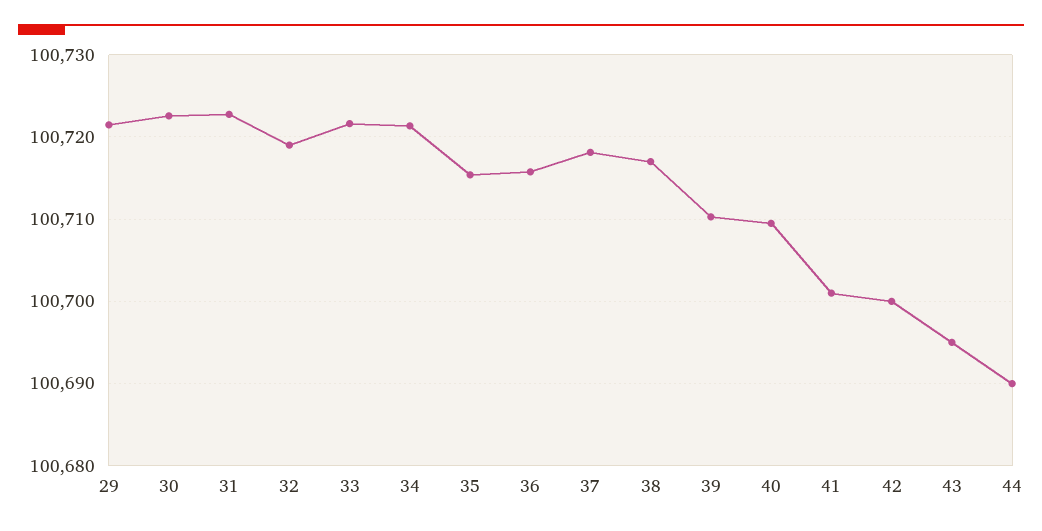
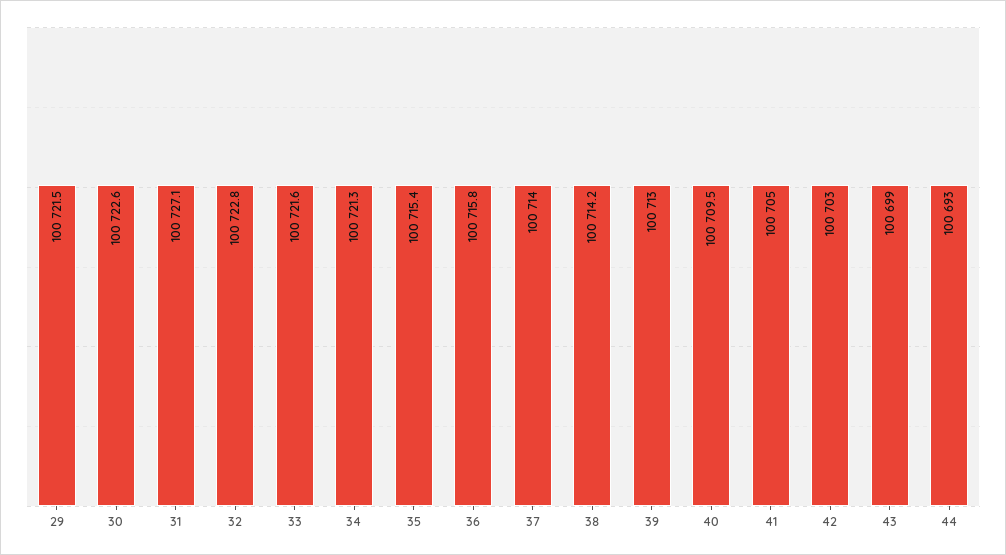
  {
    "29": 100721.5,
    "30": 100722.6,
-   "31": 100723,
+   "31": 100727.1,
-   "32": 100719,
+   "32": 100722.8,
    "33": 100721.6,
    "34": 100721.3,
    "35": 100715.4,
    "36": 100715.8,
-   "37": 100718,
+   "37": 100714,
-   "38": 100717,
+   "38": 100714.2,
-   "39": 100710,
+   "39": 100713,
    "40": 100709.5,
-   "41": 100701,
+   "41": 100705,
-   "42": 100700,
+   "42": 100703,
-   "43": 100695,
+   "43": 100699,
-   "44": 100690
+   "44": 100693
  }

